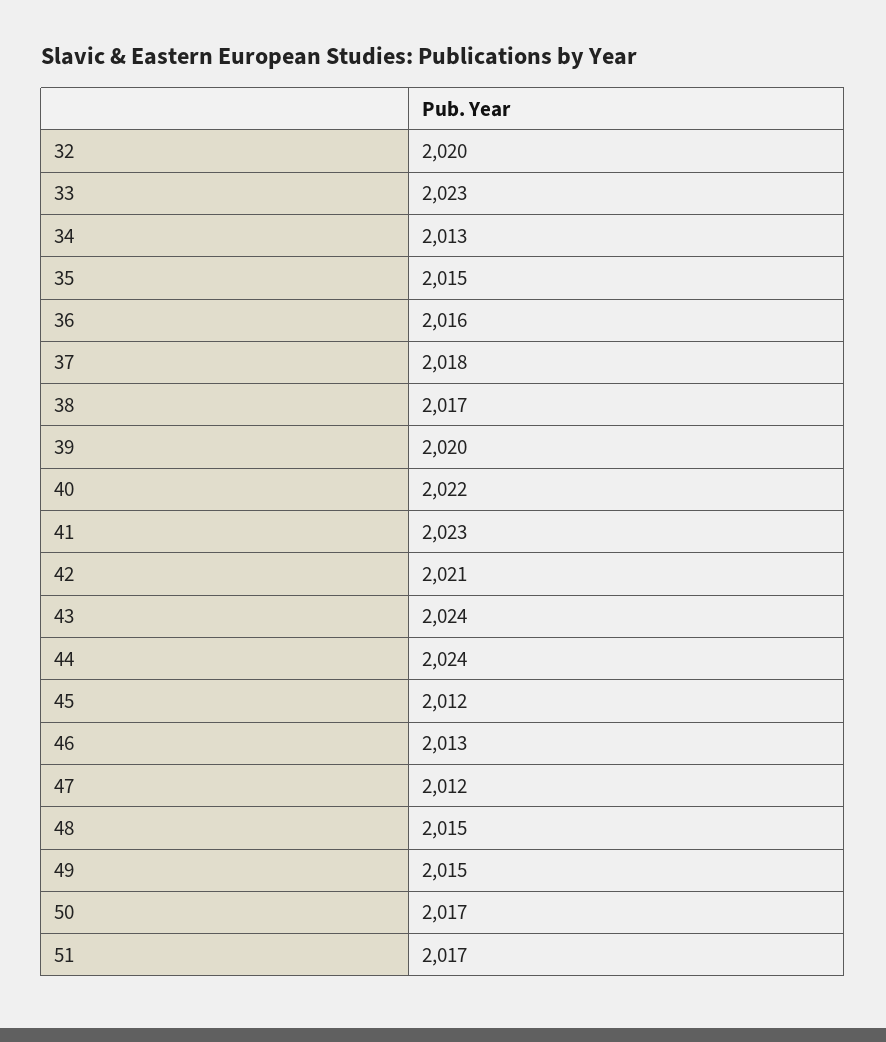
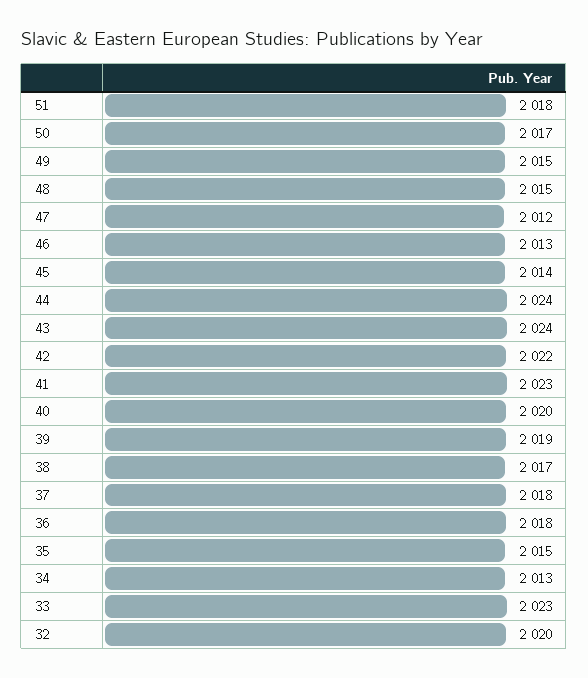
  {
    "32": 2020,
    "33": 2023,
    "34": 2013,
    "35": 2015,
-   "36": 2016,
+   "36": 2018,
    "37": 2018,
    "38": 2017,
-   "39": 2020,
+   "39": 2019,
-   "40": 2022,
+   "40": 2020,
    "41": 2023,
-   "42": 2021,
+   "42": 2022,
    "43": 2024,
    "44": 2024,
-   "45": 2012,
+   "45": 2014,
    "46": 2013,
    "47": 2012,
    "48": 2015,
    "49": 2015,
    "50": 2017,
-   "51": 2017
+   "51": 2018
  }

